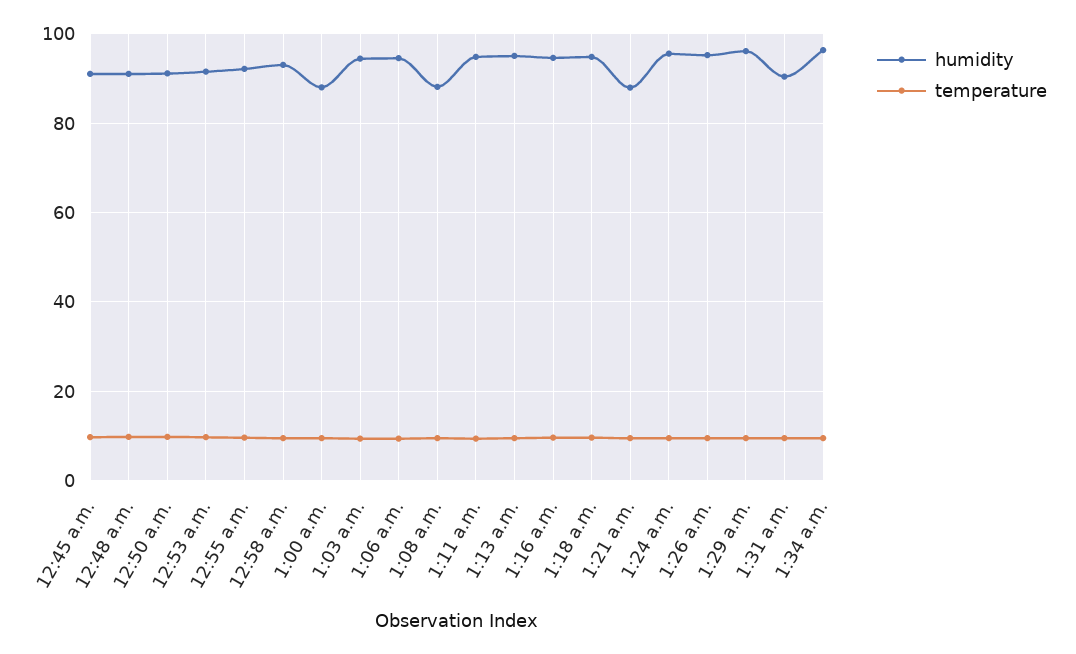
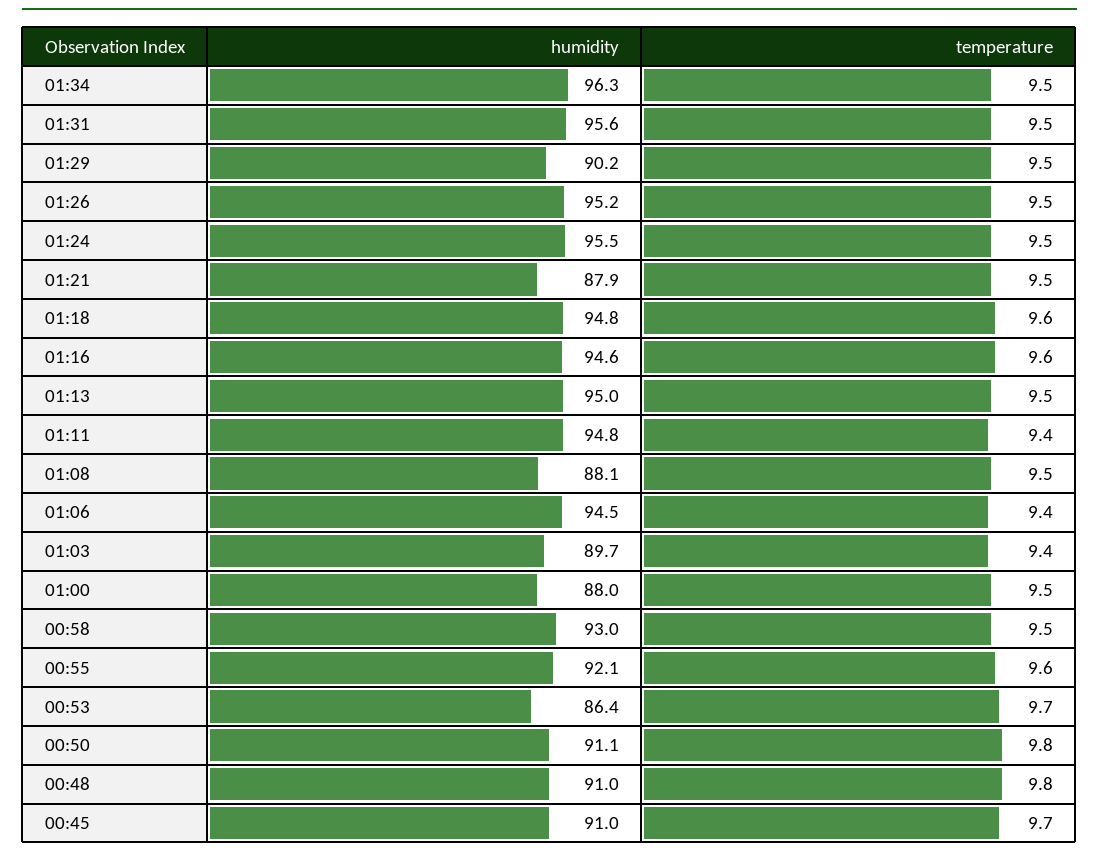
  {
    "humidity": {
      "12:45 a.m.": 91,
      "12:48 a.m.": 91,
      "12:50 a.m.": 91.1,
-     "12:53 a.m.": 92,
+     "12:53 a.m.": 86.4,
      "12:55 a.m.": 92.1,
      "12:58 a.m.": 93,
      "1:00 a.m.": 88,
-     "1:03 a.m.": 94,
+     "1:03 a.m.": 89.7,
      "1:06 a.m.": 94.5,
      "1:08 a.m.": 88.1,
      "1:11 a.m.": 94.8,
      "1:13 a.m.": 95,
      "1:16 a.m.": 94.6,
      "1:18 a.m.": 94.8,
      "1:21 a.m.": 87.9,
      "1:24 a.m.": 95.5,
      "1:26 a.m.": 95.2,
-     "1:29 a.m.": 96,
+     "1:29 a.m.": 90.2,
-     "1:31 a.m.": 90,
+     "1:31 a.m.": 95.6,
      "1:34 a.m.": 96.3
    },
    "temperature": {
      "12:45 a.m.": 9.7,
      "12:48 a.m.": 9.8,
      "12:50 a.m.": 9.8,
      "12:53 a.m.": 9.7,
      "12:55 a.m.": 9.6,
      "12:58 a.m.": 9.5,
      "1:00 a.m.": 9.5,
      "1:03 a.m.": 9.4,
      "1:06 a.m.": 9.4,
      "1:08 a.m.": 9.5,
      "1:11 a.m.": 9.4,
      "1:13 a.m.": 9.5,
      "1:16 a.m.": 9.6,
      "1:18 a.m.": 9.6,
      "1:21 a.m.": 9.5,
      "1:24 a.m.": 9.5,
      "1:26 a.m.": 9.5,
      "1:29 a.m.": 9.5,
      "1:31 a.m.": 9.5,
      "1:34 a.m.": 9.5
    }
  }

